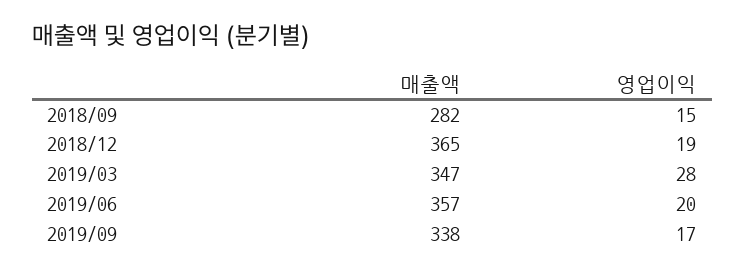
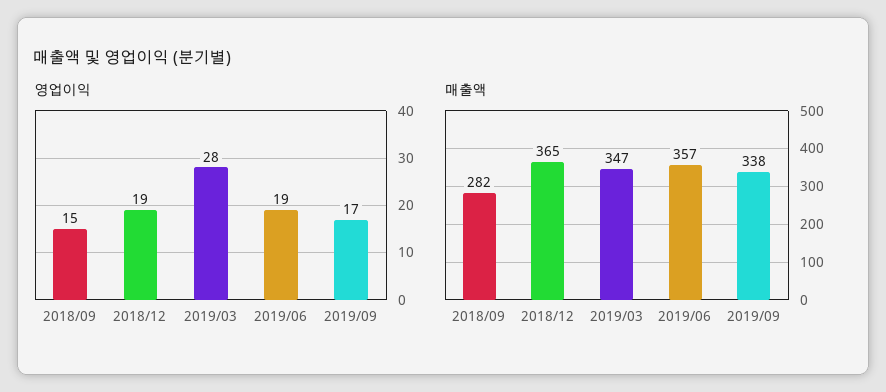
  {
    "매출액": {
      "2018/09": 282,
      "2018/12": 365,
      "2019/03": 347,
      "2019/06": 357,
      "2019/09": 338
    },
    "영업이익": {
      "2018/09": 15,
      "2018/12": 19,
      "2019/03": 28,
-     "2019/06": 20,
+     "2019/06": 19,
      "2019/09": 17
    }
  }

